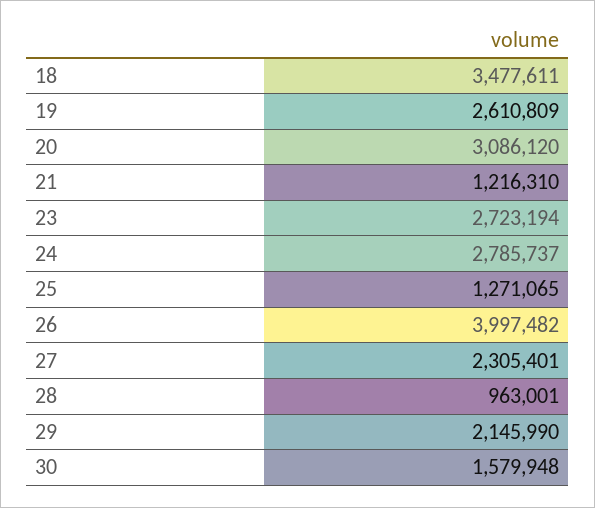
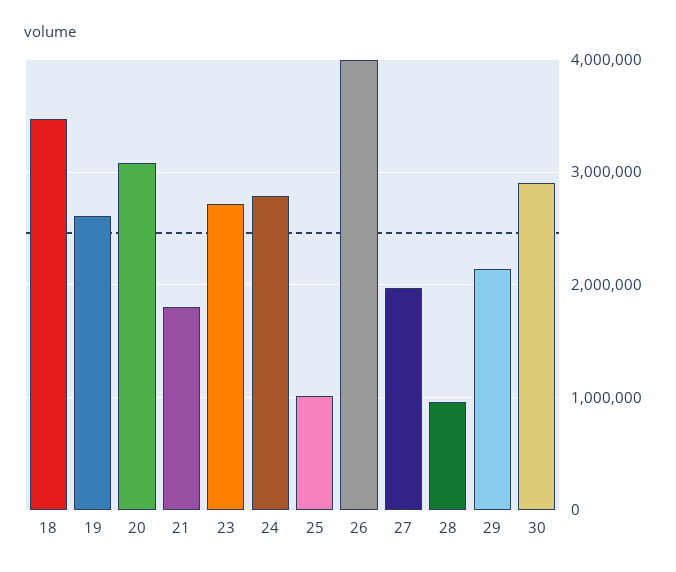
  {
    "18": 3477611,
    "19": 2610809,
    "20": 3086120,
-   "21": 1216310,
+   "21": 1800000,
    "23": 2723194,
    "24": 2785737,
-   "25": 1271065,
+   "25": 1000000,
    "26": 3997482,
-   "27": 2305401,
+   "27": 2000000,
    "28": 963001,
    "29": 2145990,
-   "30": 1579948
+   "30": 2900000
  }

